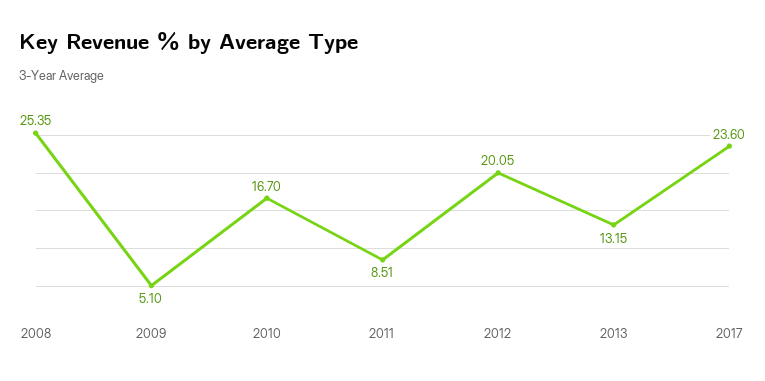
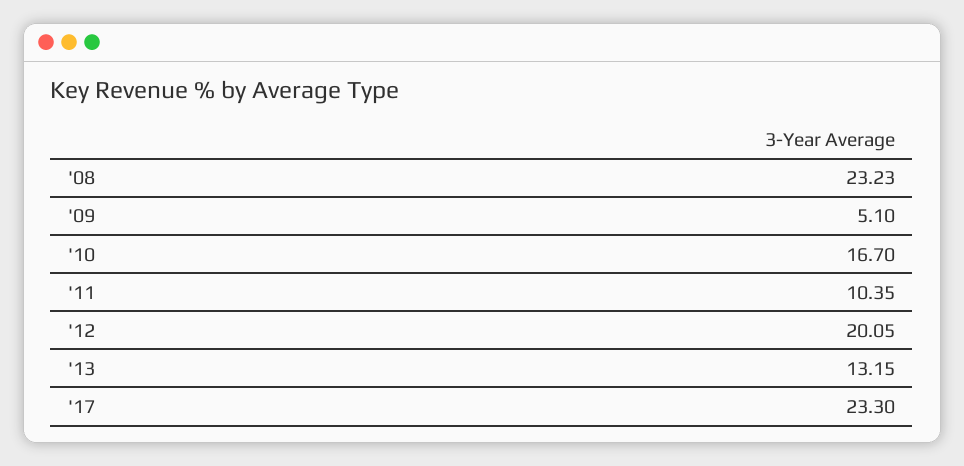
  {
-   "2008": 25.35,
+   "2008": 23.23,
    "2009": 5.1,
    "2010": 16.7,
-   "2011": 8.51,
+   "2011": 10.35,
    "2012": 20.05,
    "2013": 13.15,
-   "2017": 23.6
+   "2017": 23.3
  }

